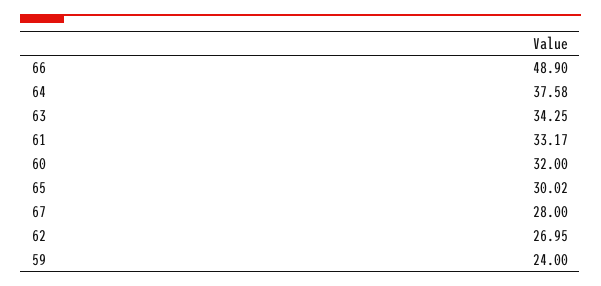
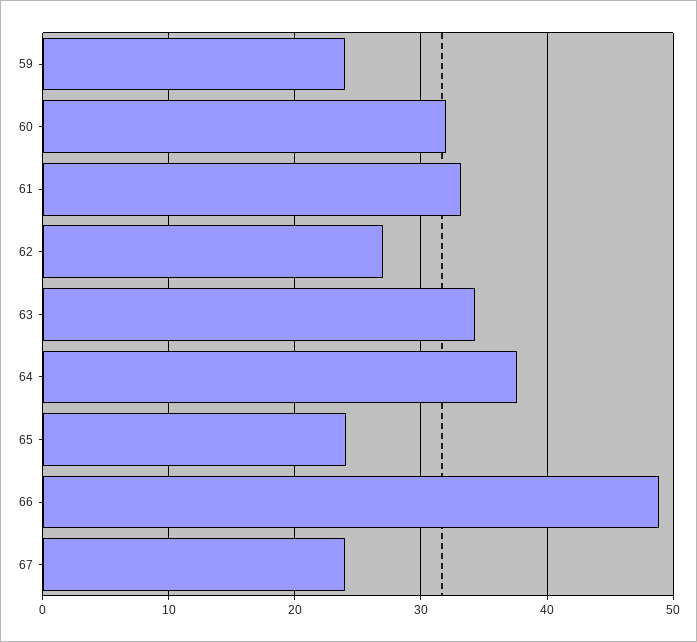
  {
    "66": 48.9,
    "64": 37.58,
    "63": 34.25,
    "61": 33.17,
    "60": 32,
-   "65": 30.02,
+   "65": 24,
-   "67": 28,
+   "67": 24,
    "62": 26.95,
    "59": 24
  }

